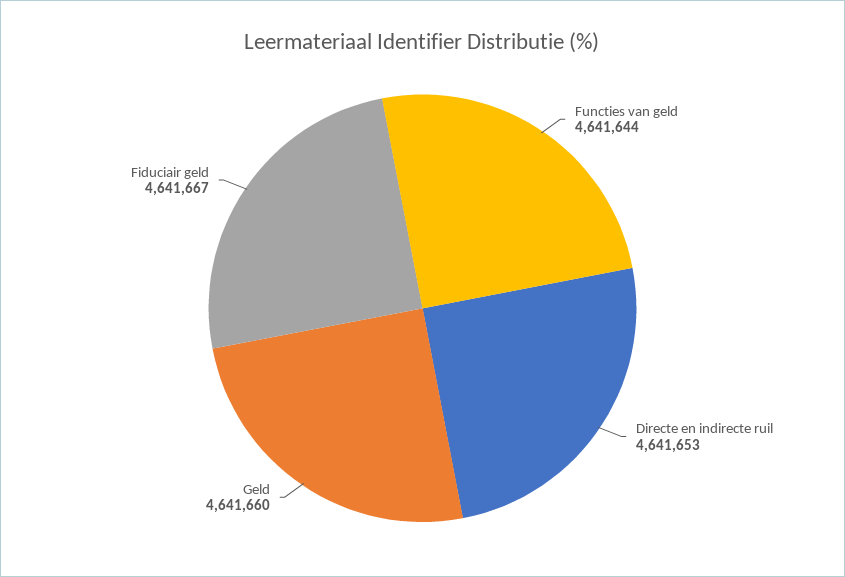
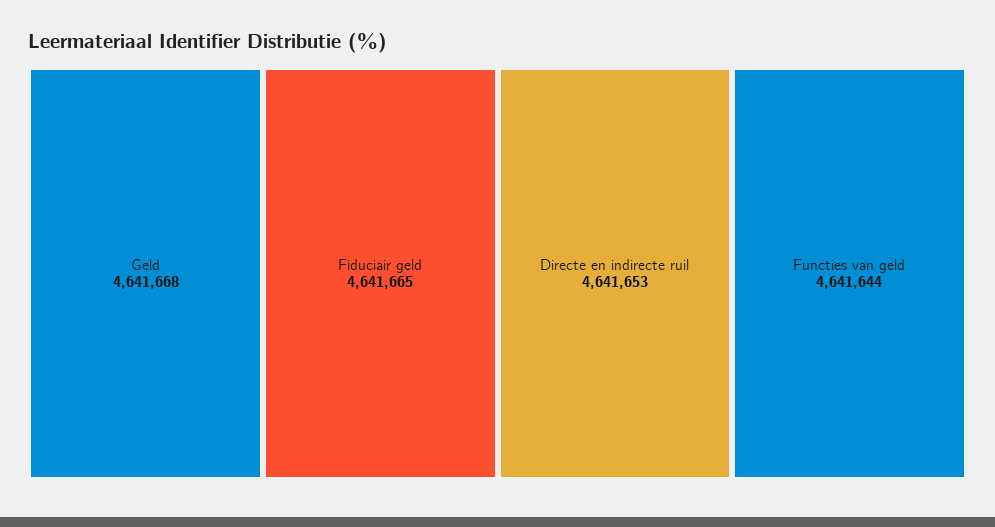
  {
    "Functies van geld": 4641644,
    "Directe en indirecte ruil": 4641653,
-   "Geld": 4641660,
+   "Geld": 4641668,
-   "Fiduciair geld": 4641667
+   "Fiduciair geld": 4641665
  }

